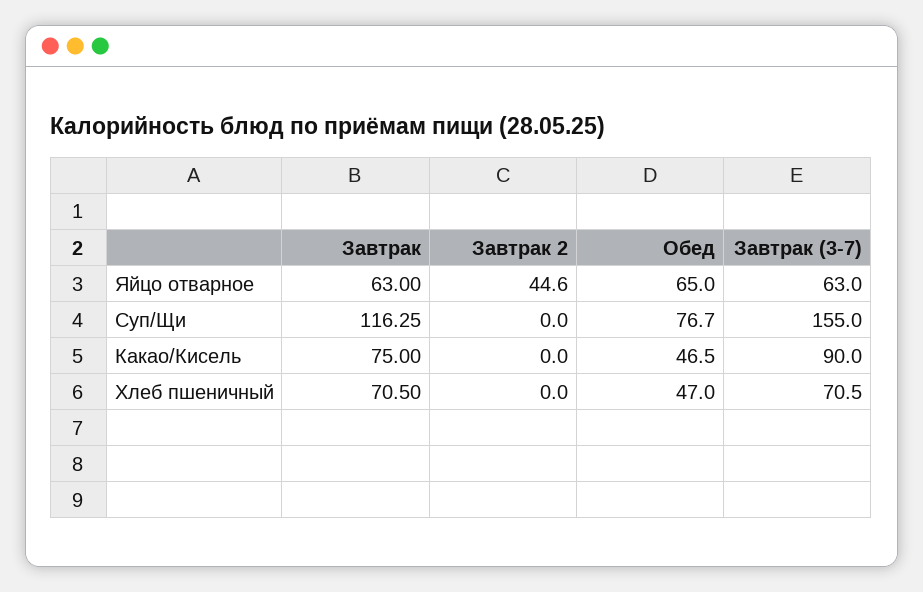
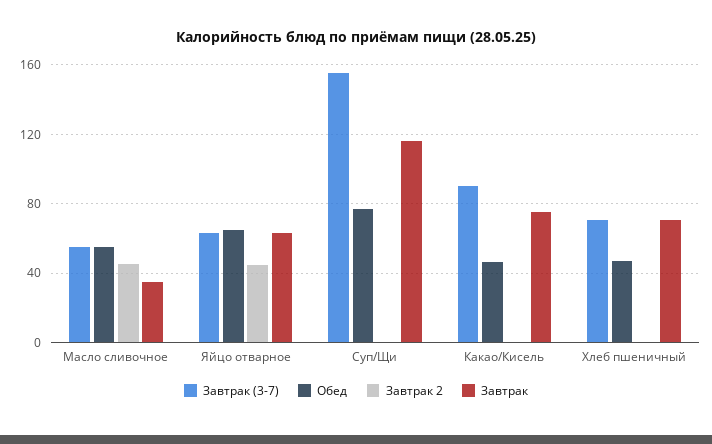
  {
    "Завтрак": {
      "Яйцо отварное": 63,
      "Суп/Щи": 116.25,
      "Какао/Кисель": 75,
-     "Хлеб пшеничный": 70.5
+     "Хлеб пшеничный": 70.5,
+     "Масло сливочное": 35
    },
    "Завтрак 2": {
      "Яйцо отварное": 44.6,
      "Суп/Щи": 0,
      "Какао/Кисель": 0,
-     "Хлеб пшеничный": 0
+     "Хлеб пшеничный": 0,
+     "Масло сливочное": 45
    },
    "Обед": {
      "Яйцо отварное": 65,
      "Суп/Щи": 76.7,
      "Какао/Кисель": 46.5,
-     "Хлеб пшеничный": 47
+     "Хлеб пшеничный": 47,
+     "Масло сливочное": 55
    },
    "Завтрак (3-7)": {
      "Яйцо отварное": 63,
      "Суп/Щи": 155,
      "Какао/Кисель": 90,
-     "Хлеб пшеничный": 70.5
+     "Хлеб пшеничный": 70.5,
+     "Масло сливочное": 55
    }
  }

